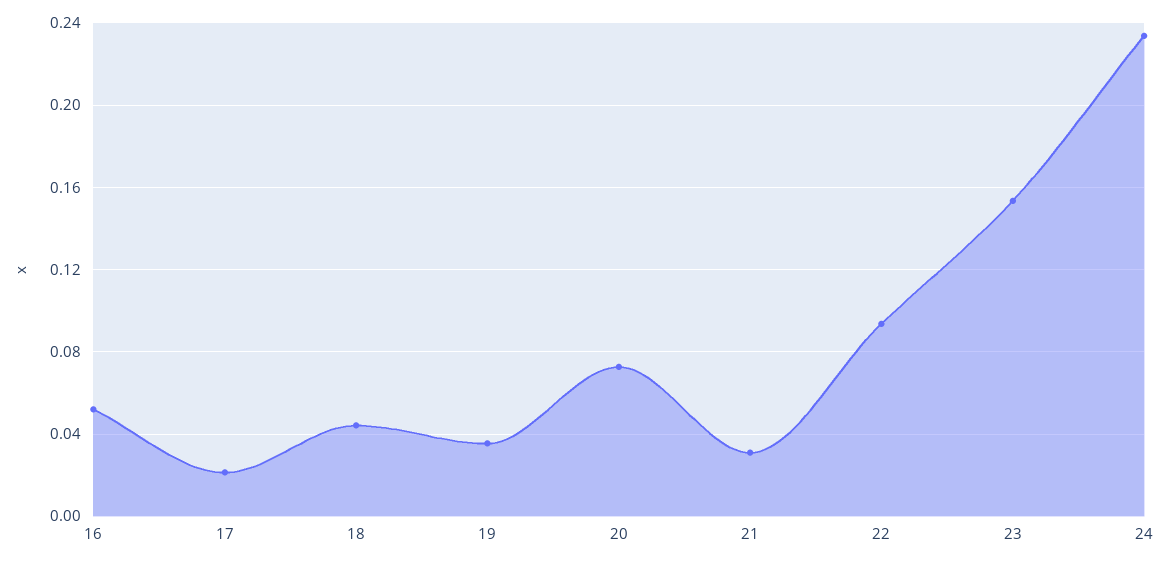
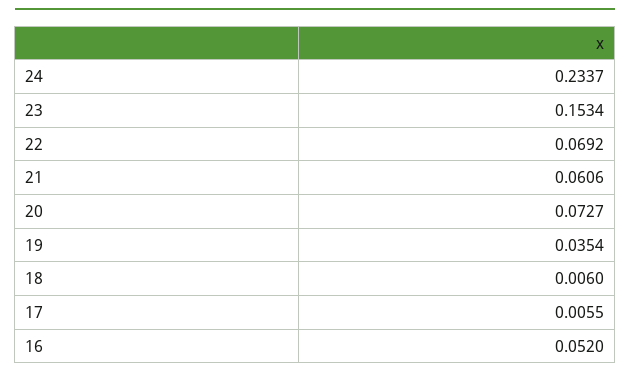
  {
    "16": 0.052,
-   "17": 0.02,
+   "17": 0.0055,
-   "18": 0.045,
+   "18": 0.006,
    "19": 0.0354,
    "20": 0.0727,
-   "21": 0.03,
+   "21": 0.0606,
-   "22": 0.095,
+   "22": 0.0692,
    "23": 0.1534,
    "24": 0.2337
  }

